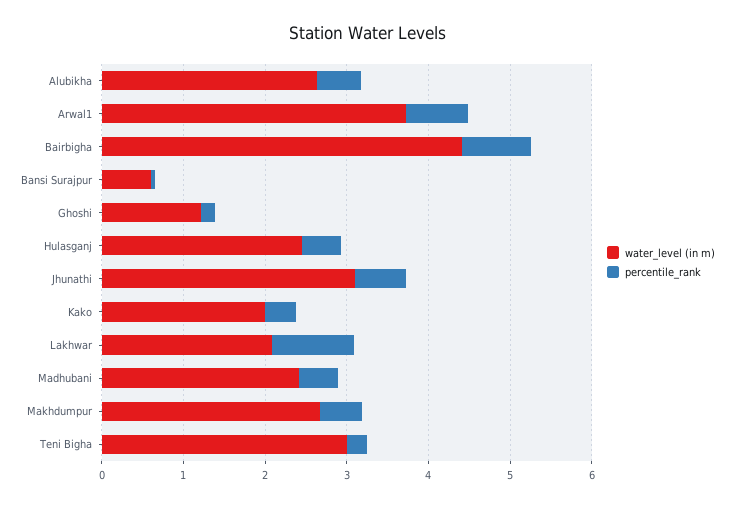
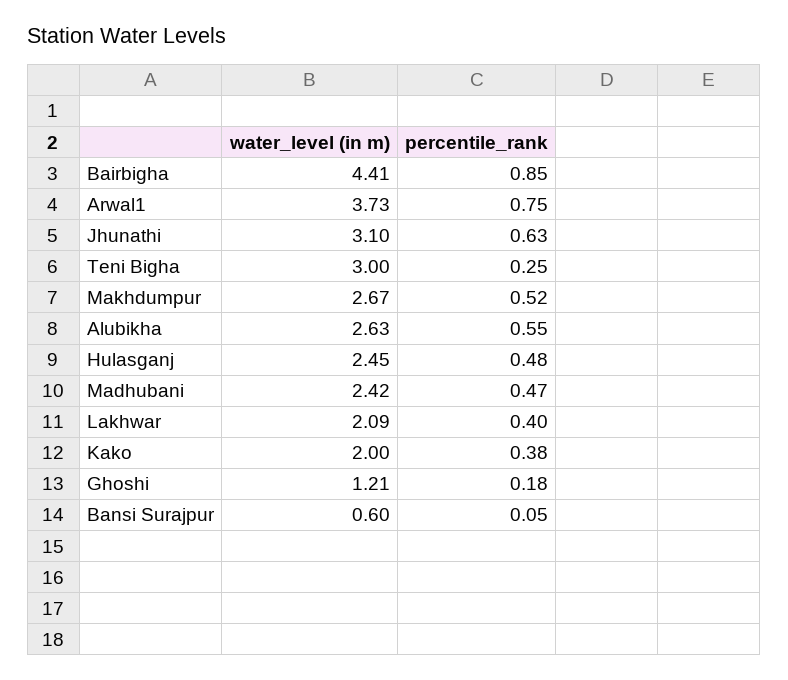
  {
    "water_level (in m)": {
      "Alubikha": 2.63,
      "Arwal1": 3.73,
      "Bairbigha": 4.41,
      "Bansi Surajpur": 0.6,
      "Ghoshi": 1.21,
      "Hulasganj": 2.45,
      "Jhunathi": 3.1,
      "Kako": 2,
      "Lakhwar": 2.09,
      "Madhubani": 2.42,
      "Makhdumpur": 2.67,
      "Teni Bigha": 3
    },
    "percentile_rank": {
      "Alubikha": 0.55,
      "Arwal1": 0.75,
      "Bairbigha": 0.85,
      "Bansi Surajpur": 0.05,
      "Ghoshi": 0.18,
      "Hulasganj": 0.48,
      "Jhunathi": 0.63,
      "Kako": 0.38,
-     "Lakhwar": 1,
+     "Lakhwar": 0.4,
      "Madhubani": 0.47,
      "Makhdumpur": 0.52,
      "Teni Bigha": 0.25
    }
  }

